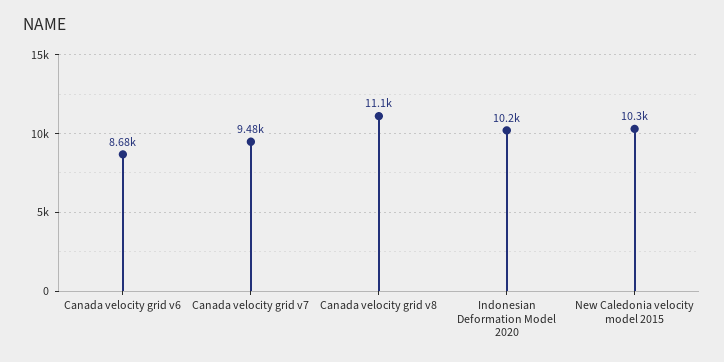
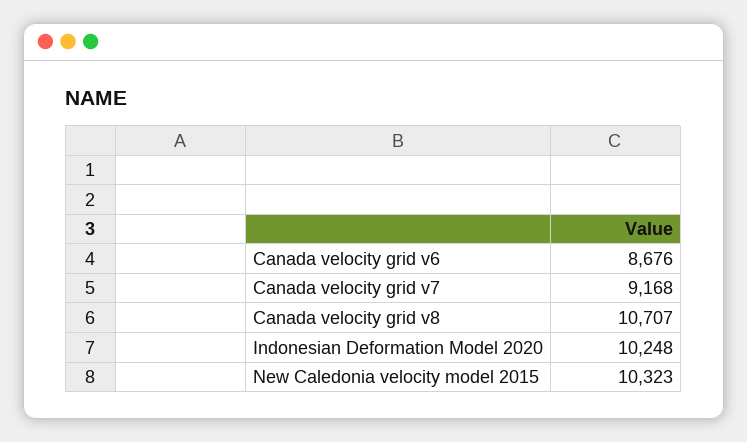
  {
    "Canada velocity grid v6": 8676,
-   "Canada velocity grid v7": 9480,
+   "Canada velocity grid v7": 9168,
-   "Canada velocity grid v8": 11100,
+   "Canada velocity grid v8": 10707,
    "Indonesian Deformation Model 2020": 10248,
    "New Caledonia velocity model 2015": 10323
  }

